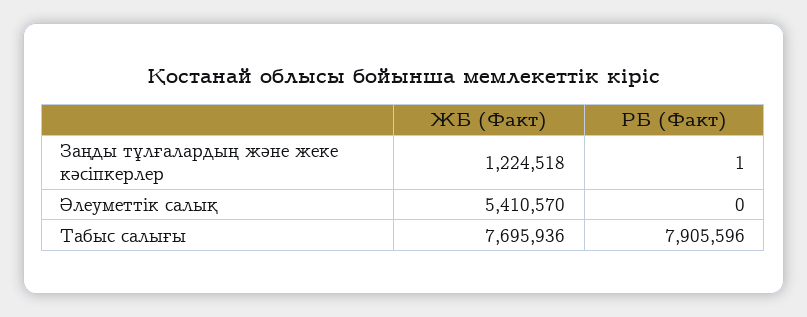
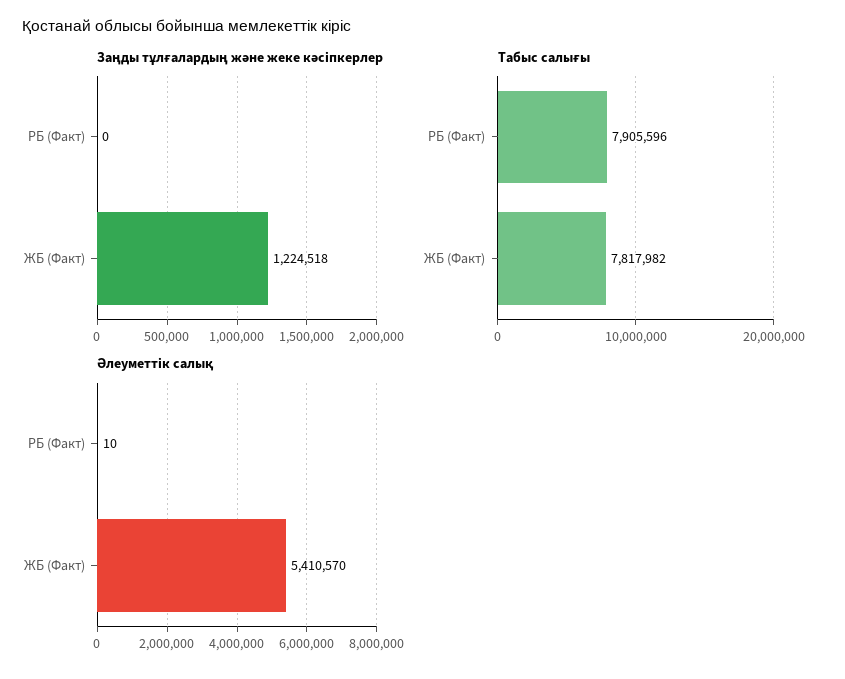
  {
    "Заңды тұлғалардың және жеке кәсіпкерлер": {
      "ЖБ (Факт)": 1224518,
-     "РБ (Факт)": 1
+     "РБ (Факт)": 0
    },
    "Әлеуметтік салық": {
      "ЖБ (Факт)": 5410570,
-     "РБ (Факт)": 0
+     "РБ (Факт)": 10
    },
    "Табыс салығы": {
-     "ЖБ (Факт)": 7695936,
+     "ЖБ (Факт)": 7817982,
      "РБ (Факт)": 7905596
    }
  }

